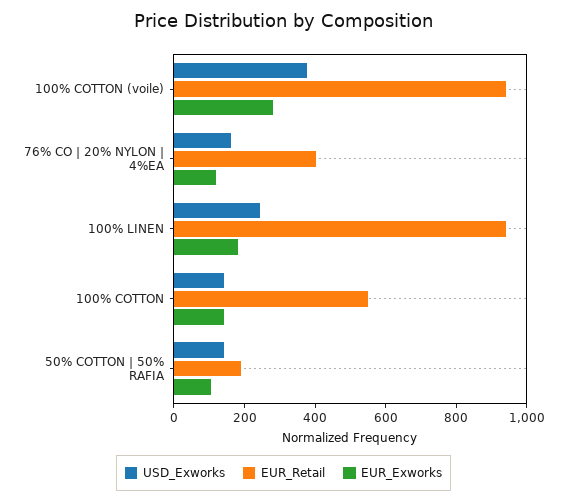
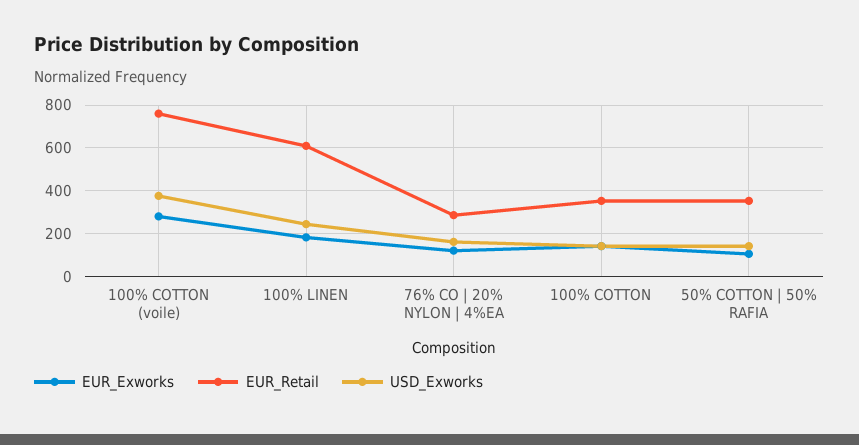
  {
    "USD_Exworks": {
      "100% COTTON (voile)": 400,
      "76% CO | 20% NYLON | 4%EA": 150,
      "100% LINEN": 250,
      "100% COTTON": 150,
      "50% COTTON | 50% RAFIA": 150
    },
    "EUR_Retail": {
-     "100% COTTON (voile)": 950,
+     "100% COTTON (voile)": 750,
-     "76% CO | 20% NYLON | 4%EA": 400,
+     "76% CO | 20% NYLON | 4%EA": 300,
-     "100% LINEN": 950,
+     "100% LINEN": 600,
-     "100% COTTON": 550,
+     "100% COTTON": 350,
-     "50% COTTON | 50% RAFIA": 200
+     "50% COTTON | 50% RAFIA": 350
    },
    "EUR_Exworks": {
      "100% COTTON (voile)": 300,
      "76% CO | 20% NYLON | 4%EA": 100,
      "100% LINEN": 200,
      "100% COTTON": 150,
      "50% COTTON | 50% RAFIA": 100
    }
  }

